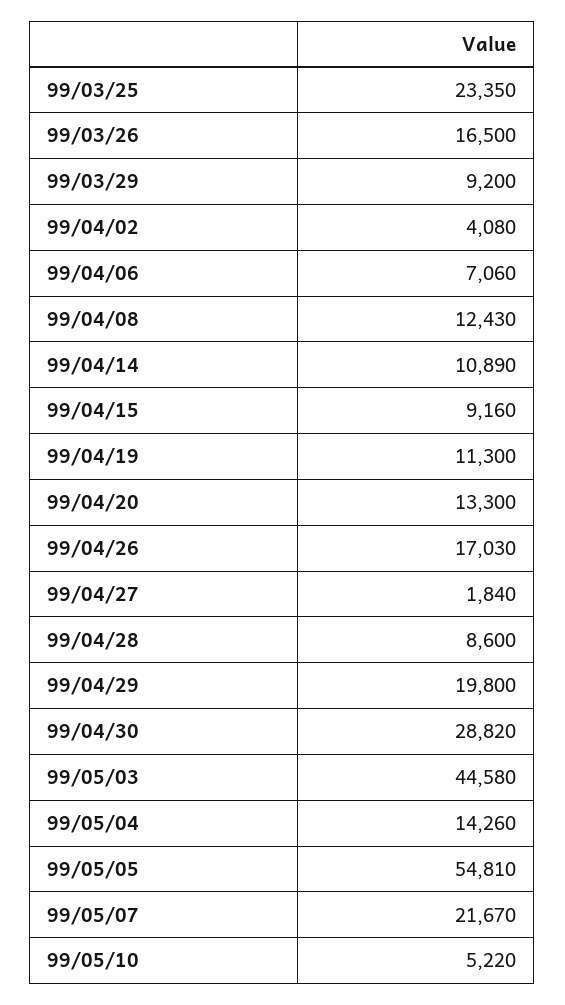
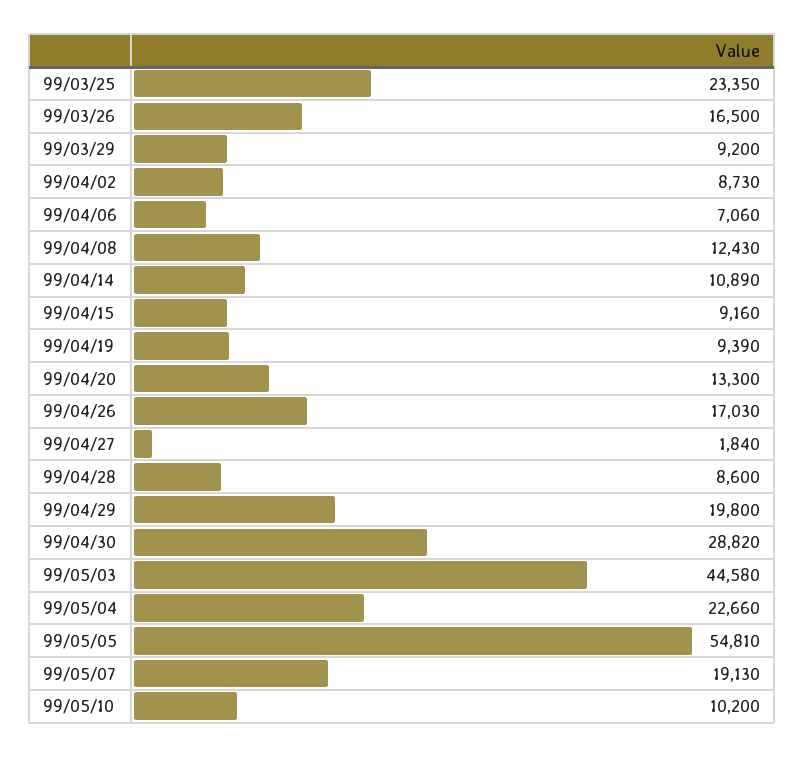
  {
    "99/03/25": 23350,
    "99/03/26": 16500,
    "99/03/29": 9200,
-   "99/04/02": 4080,
+   "99/04/02": 8730,
    "99/04/06": 7060,
    "99/04/08": 12430,
    "99/04/14": 10890,
    "99/04/15": 9160,
-   "99/04/19": 11300,
+   "99/04/19": 9390,
    "99/04/20": 13300,
    "99/04/26": 17030,
    "99/04/27": 1840,
    "99/04/28": 8600,
    "99/04/29": 19800,
    "99/04/30": 28820,
    "99/05/03": 44580,
-   "99/05/04": 14260,
+   "99/05/04": 22660,
    "99/05/05": 54810,
-   "99/05/07": 21670,
+   "99/05/07": 19130,
-   "99/05/10": 5220
+   "99/05/10": 10200
  }

